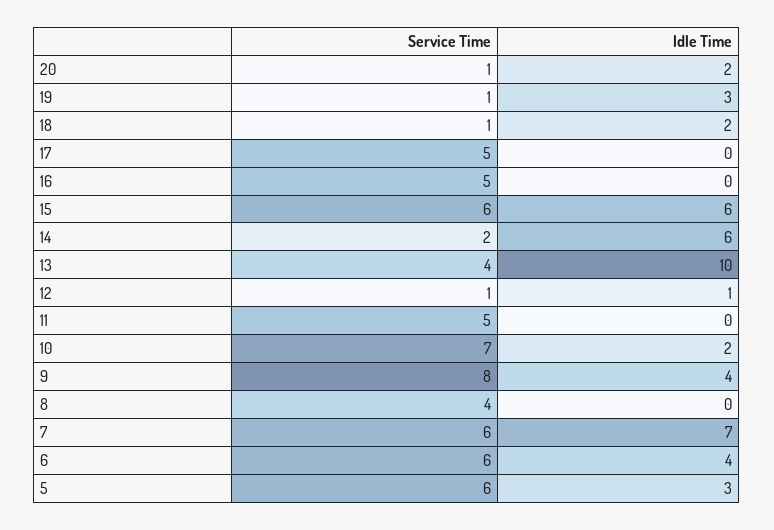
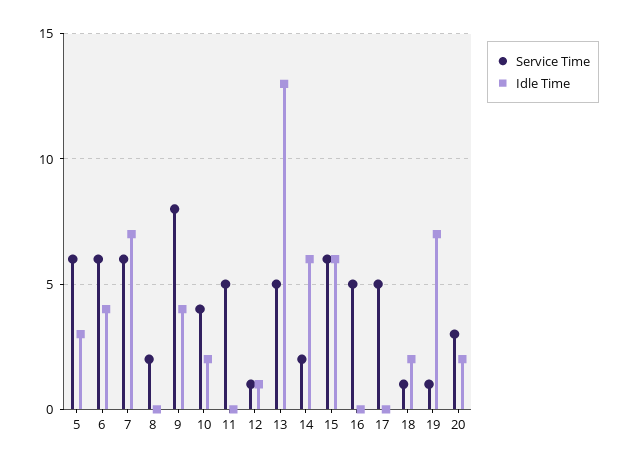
  {
    "Service Time": {
-     "20": 1,
+     "20": 3,
      "19": 1,
      "18": 1,
      "17": 5,
      "16": 5,
      "15": 6,
      "14": 2,
-     "13": 4,
+     "13": 5,
      "12": 1,
      "11": 5,
-     "10": 7,
+     "10": 4,
      "9": 8,
-     "8": 4,
+     "8": 2,
      "7": 6,
      "6": 6,
      "5": 6
    },
    "Idle Time": {
      "20": 2,
-     "19": 3,
+     "19": 7,
      "18": 2,
      "17": 0,
      "16": 0,
      "15": 6,
      "14": 6,
-     "13": 10,
+     "13": 13,
      "12": 1,
      "11": 0,
      "10": 2,
      "9": 4,
      "8": 0,
      "7": 7,
      "6": 4,
      "5": 3
    }
  }

